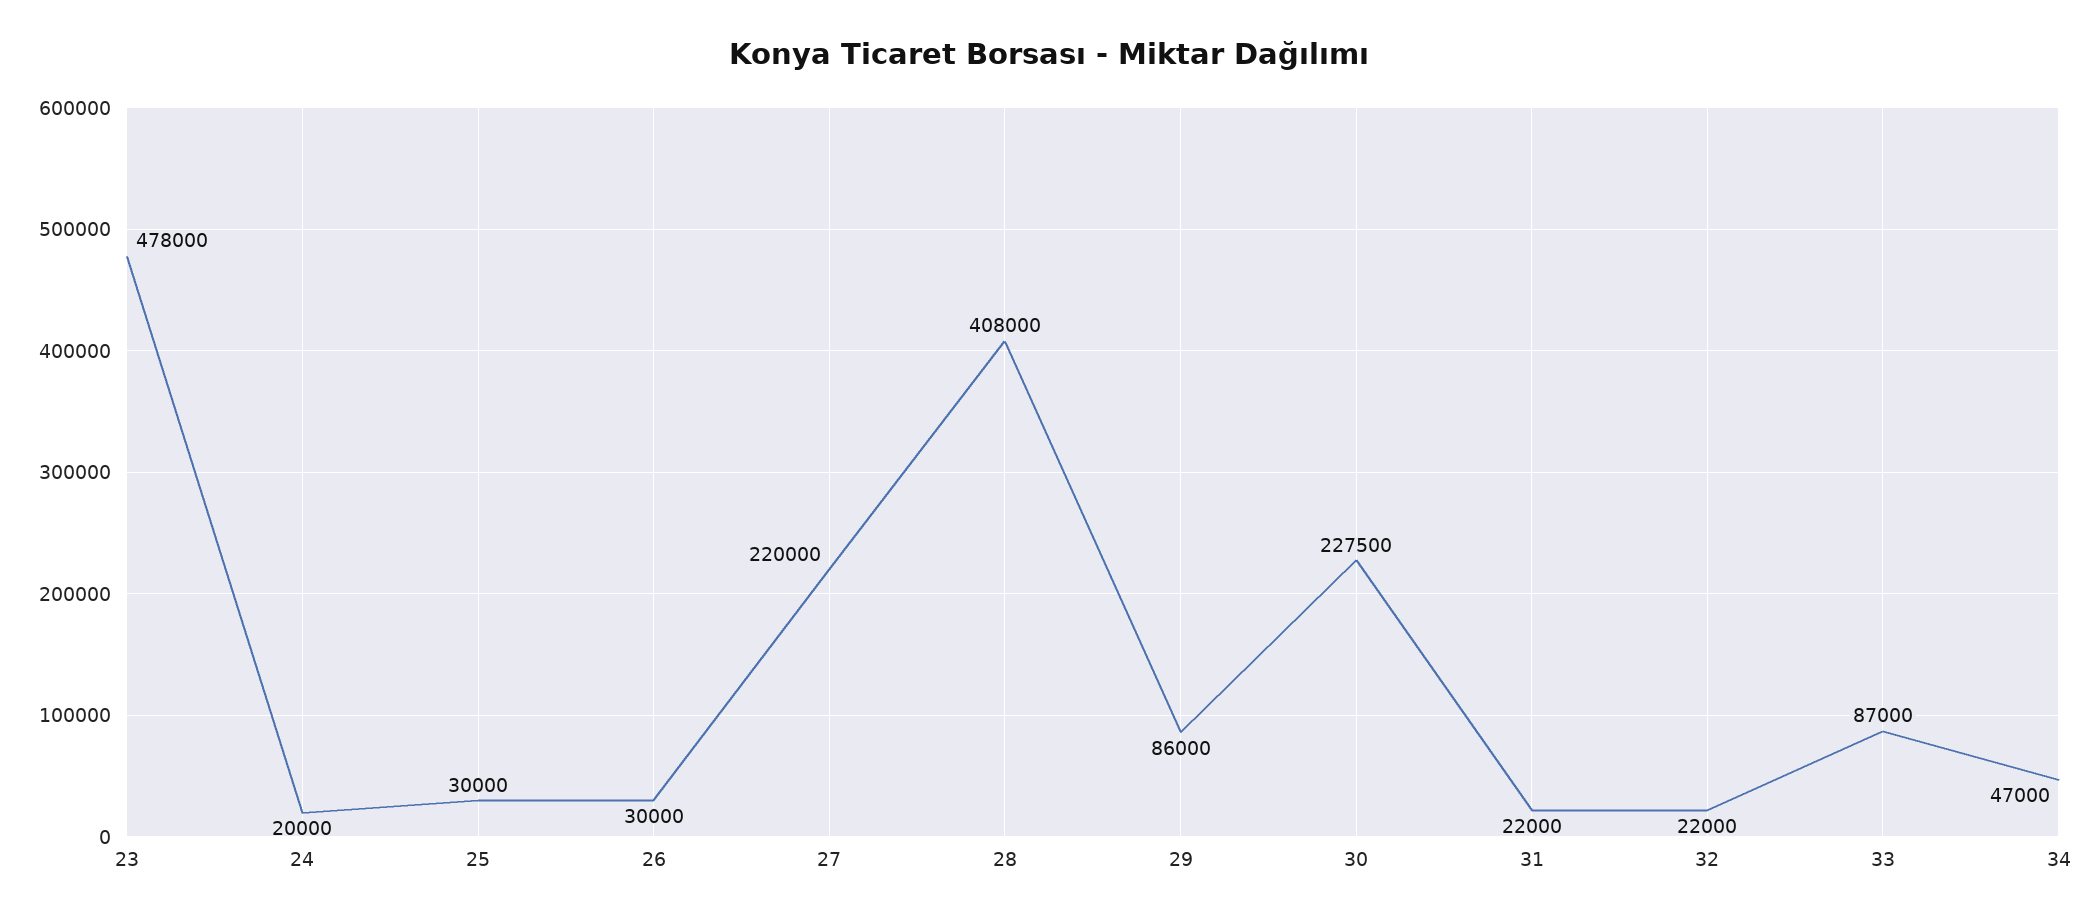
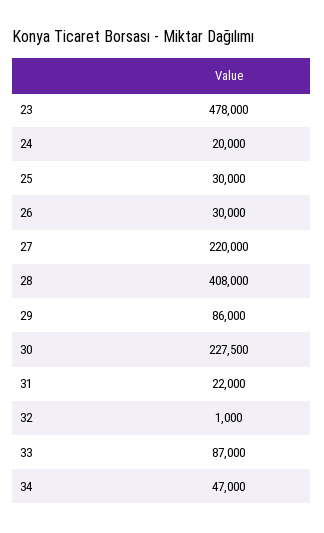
  {
    "23": 478000,
    "24": 20000,
    "25": 30000,
    "26": 30000,
    "27": 220000,
    "28": 408000,
    "29": 86000,
    "30": 227500,
    "31": 22000,
-   "32": 22000,
+   "32": 1000,
    "33": 87000,
    "34": 47000
  }

